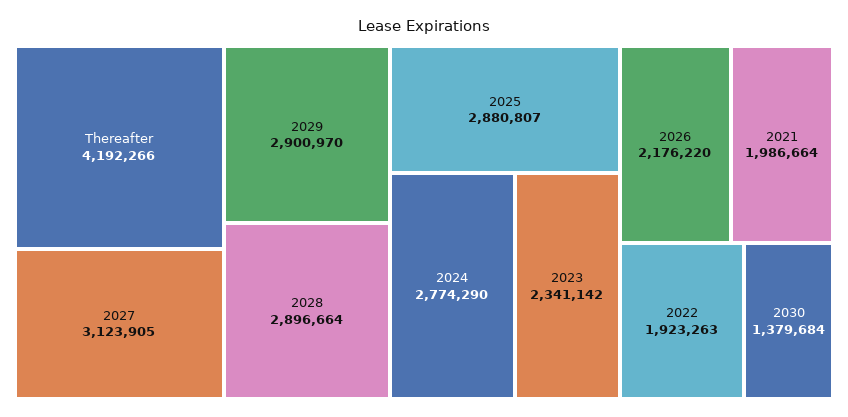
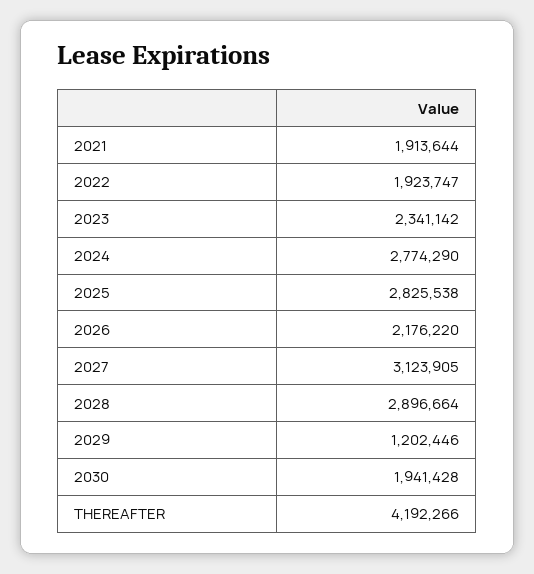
  {
    "Thereafter": 4192266,
    "2027": 3123905,
-   "2029": 2900970,
+   "2029": 1202446,
    "2028": 2896664,
-   "2025": 2880807,
+   "2025": 2825538,
    "2024": 2774290,
    "2023": 2341142,
    "2026": 2176220,
-   "2021": 1986664,
+   "2021": 1913644,
-   "2022": 1923263,
+   "2022": 1923747,
-   "2030": 1379684
+   "2030": 1941428
  }

